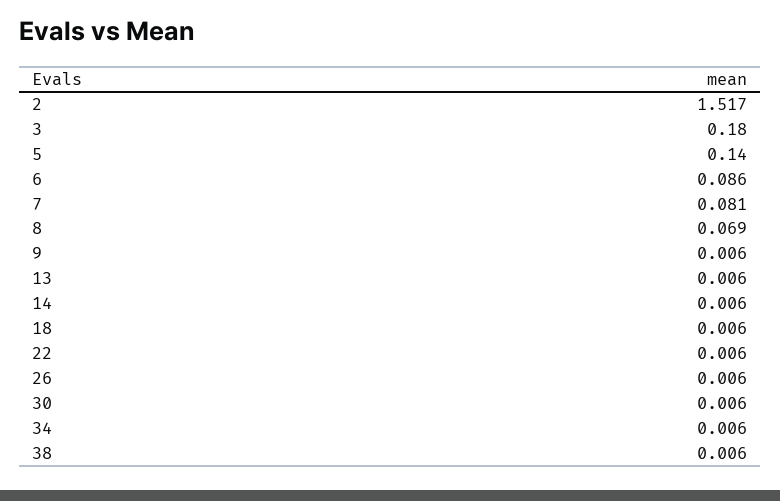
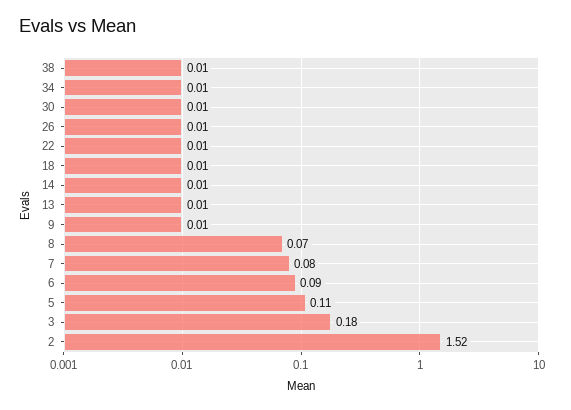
  {
    "2": 1.517,
    "3": 0.18,
-   "5": 0.14,
+   "5": 0.11,
    "6": 0.086,
    "7": 0.081,
    "8": 0.069,
    "9": 0.006,
    "13": 0.006,
    "14": 0.006,
    "18": 0.006,
    "22": 0.006,
    "26": 0.006,
    "30": 0.006,
    "34": 0.006,
    "38": 0.006
  }

